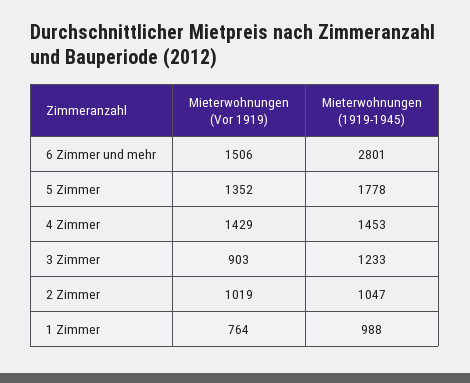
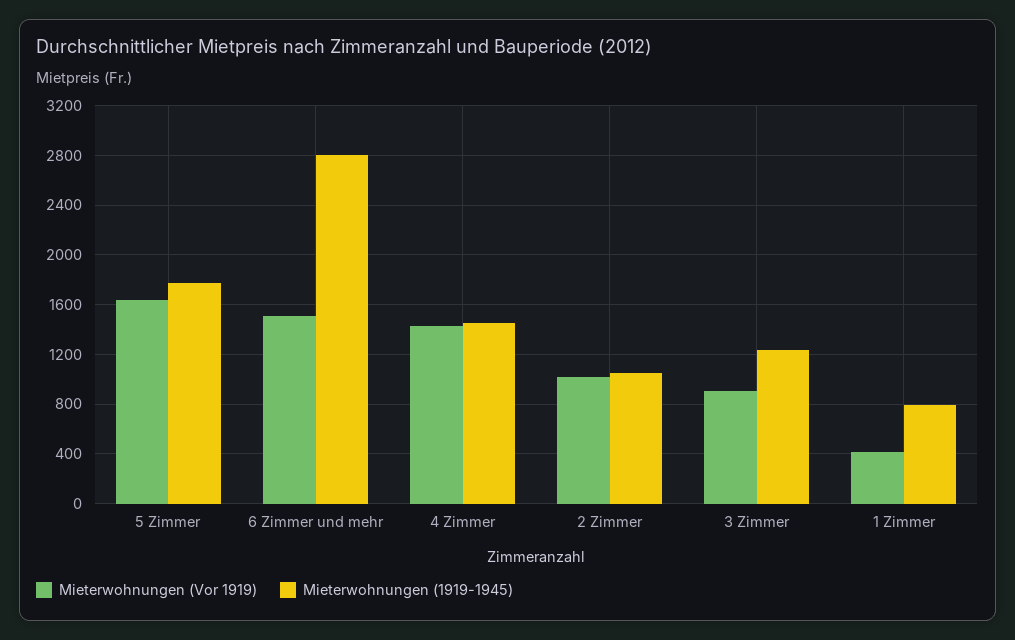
  {
    "Mieterwohnungen (Vor 1919)": {
      "6 Zimmer und mehr": 1506,
-     "5 Zimmer": 1352,
+     "5 Zimmer": 1650,
      "4 Zimmer": 1429,
      "3 Zimmer": 903,
      "2 Zimmer": 1019,
-     "1 Zimmer": 764
+     "1 Zimmer": 400
    },
    "Mieterwohnungen (1919-1945)": {
      "6 Zimmer und mehr": 2801,
      "5 Zimmer": 1778,
      "4 Zimmer": 1453,
      "3 Zimmer": 1233,
      "2 Zimmer": 1047,
-     "1 Zimmer": 988
+     "1 Zimmer": 800
    }
  }

